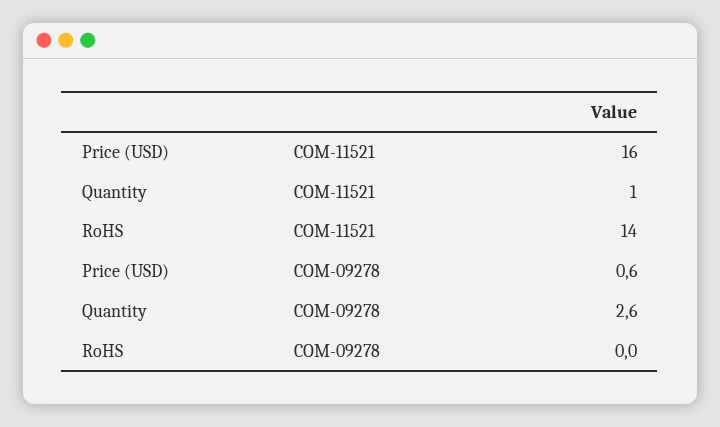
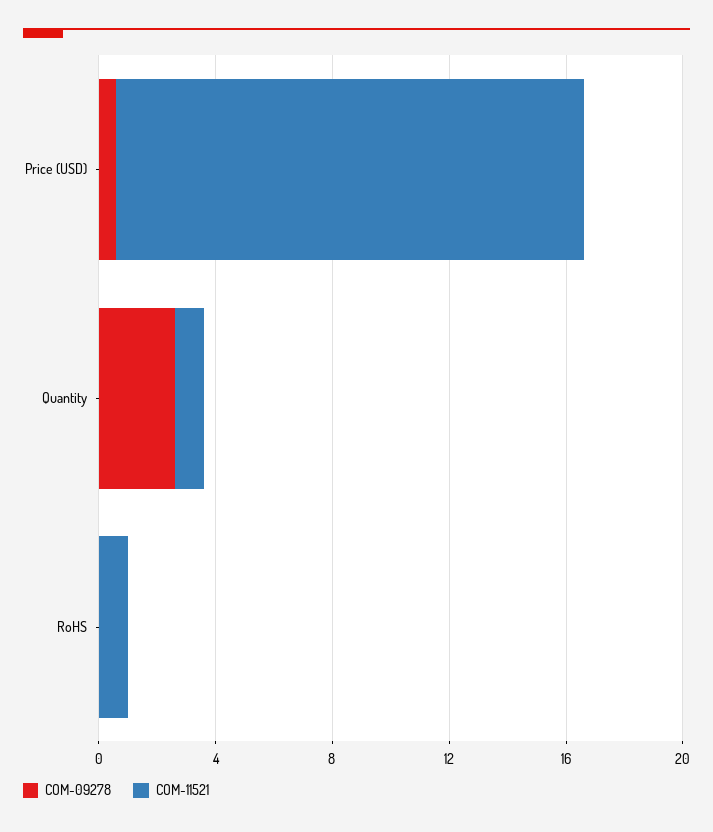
  {
    "COM-11521": {
      "Price (USD)": 16,
      "Quantity": 1,
-     "RoHS": 14
+     "RoHS": 1
    },
    "COM-09278": {
      "Price (USD)": 0.6,
      "Quantity": 2.6,
      "RoHS": 0
    }
  }

